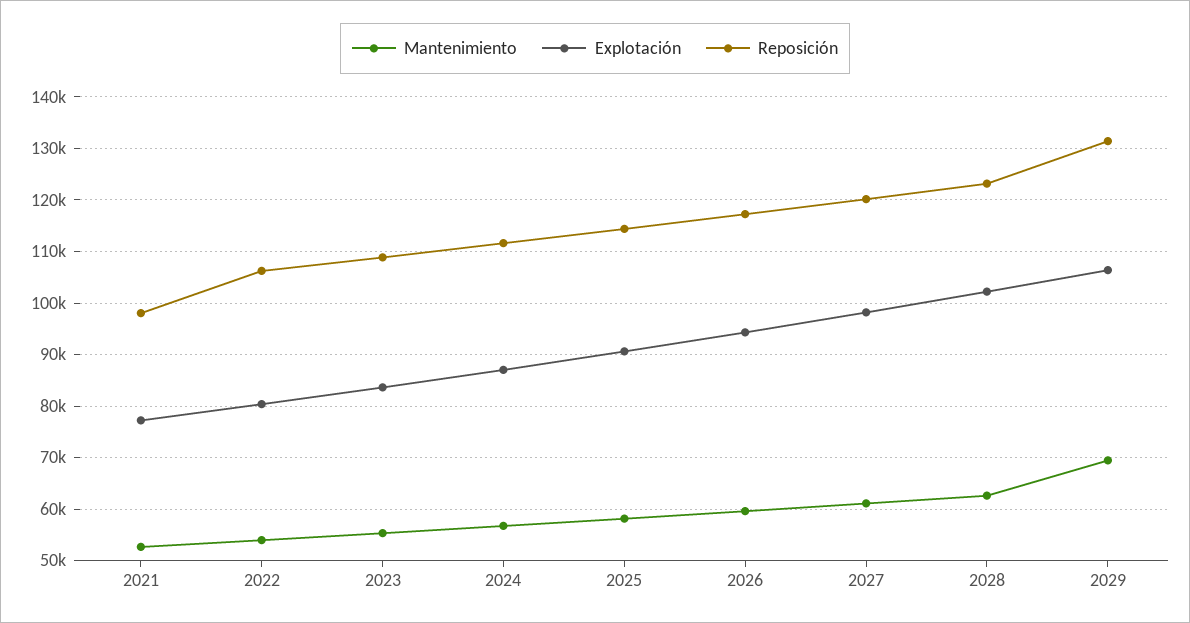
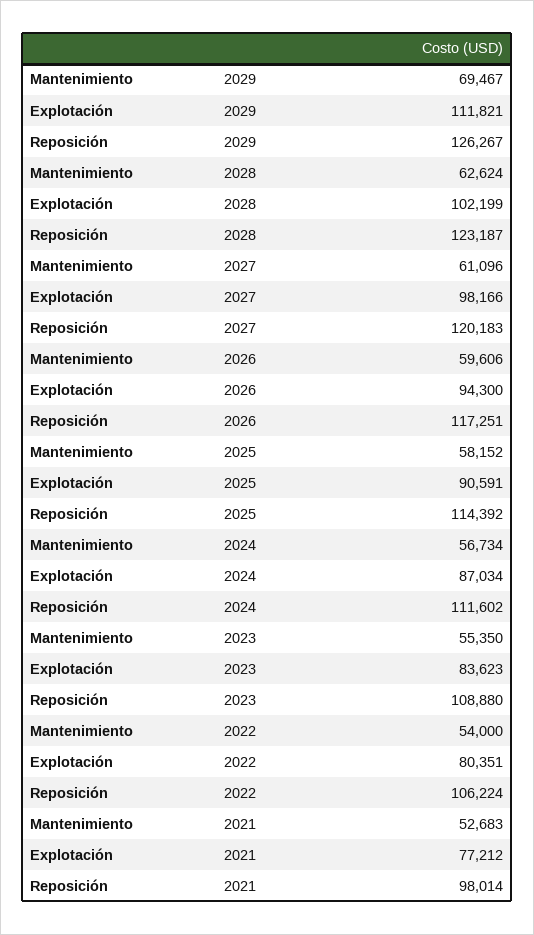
  {
    "Mantenimiento": {
      "2021": 52683,
      "2022": 54000,
      "2023": 55350,
      "2024": 56734,
      "2025": 58152,
      "2026": 59606,
      "2027": 61096,
      "2028": 62624,
      "2029": 69467
    },
    "Explotación": {
      "2021": 77212,
      "2022": 80351,
      "2023": 83623,
      "2024": 87034,
      "2025": 90591,
      "2026": 94300,
      "2027": 98166,
      "2028": 102199,
-     "2029": 106000
+     "2029": 111821
    },
    "Reposición": {
      "2021": 98014,
      "2022": 106224,
      "2023": 108880,
      "2024": 111602,
      "2025": 114392,
      "2026": 117251,
      "2027": 120183,
      "2028": 123187,
-     "2029": 132000
+     "2029": 126267
    }
  }

